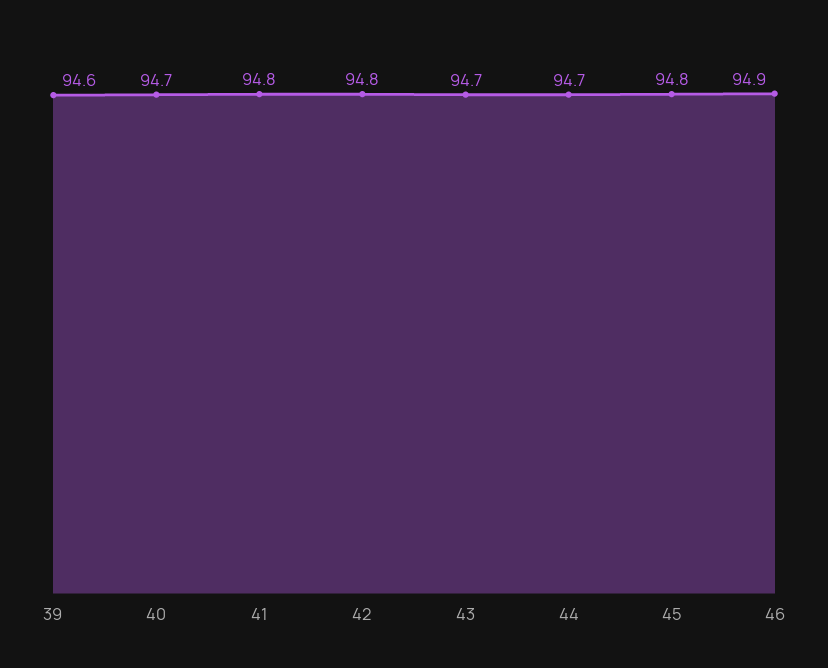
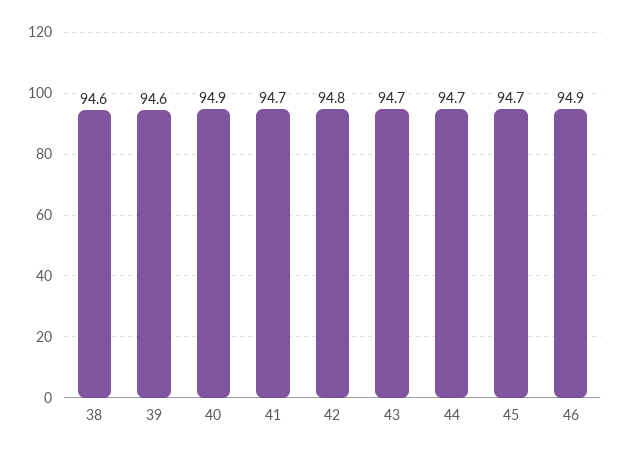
  {
    "39": 94.6,
-   "40": 94.7,
+   "40": 94.9,
-   "41": 94.8,
+   "41": 94.7,
    "42": 94.8,
    "43": 94.7,
    "44": 94.7,
-   "45": 94.8,
+   "45": 94.7,
-   "46": 94.9
+   "46": 94.9,
+   "38": 94.6
  }

